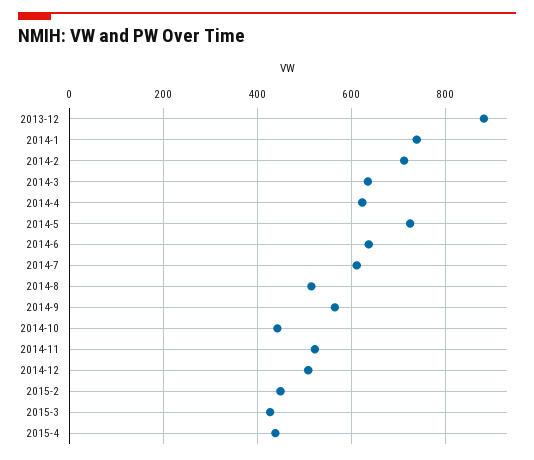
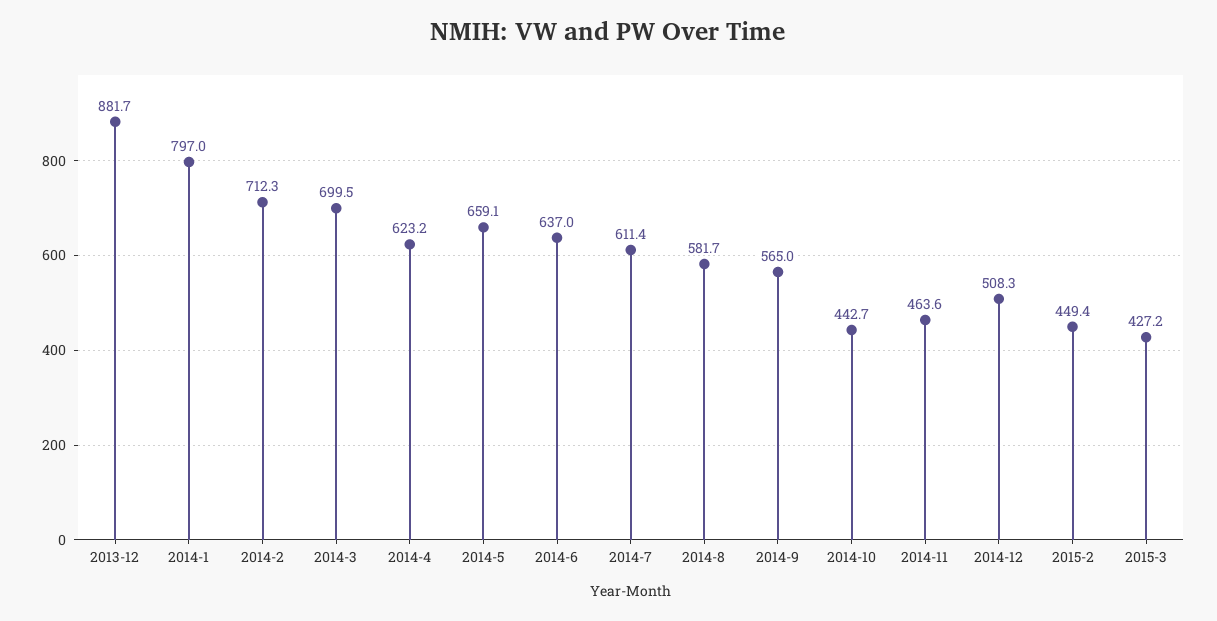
  {
    "2013-12": 881.7,
-   "2014-1": 740,
+   "2014-1": 797,
    "2014-2": 712.3,
-   "2014-3": 640,
+   "2014-3": 699.5,
    "2014-4": 623.2,
-   "2014-5": 720,
+   "2014-5": 659.1,
    "2014-6": 637,
    "2014-7": 611.4,
-   "2014-8": 520,
+   "2014-8": 581.7,
    "2014-9": 565,
    "2014-10": 442.7,
-   "2014-11": 520,
+   "2014-11": 463.6,
    "2014-12": 508.3,
    "2015-2": 449.4,
-   "2015-3": 427.2,
+   "2015-3": 427.2
-   "2015-4": 440
  }

